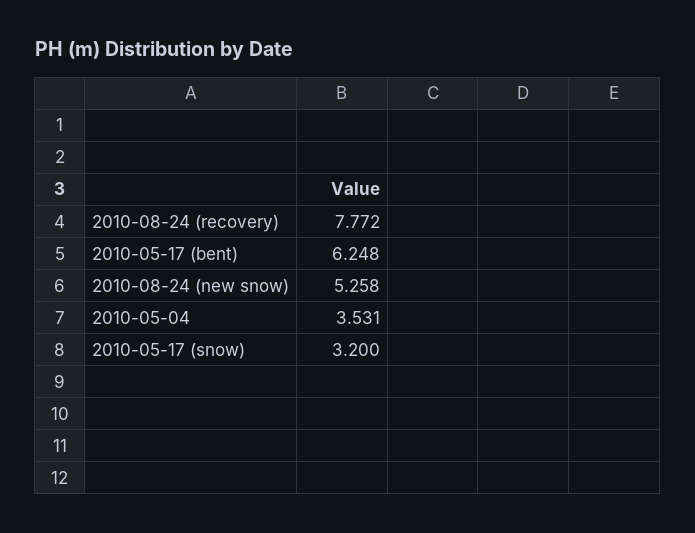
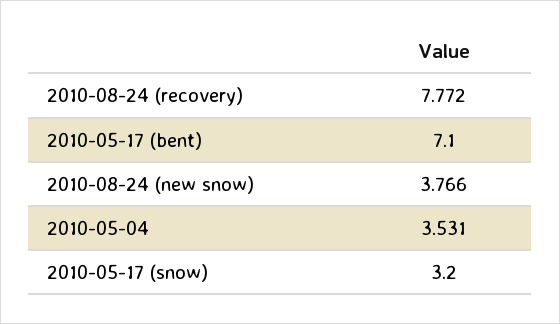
  {
    "2010-08-24 (recovery)": 7.772,
-   "2010-05-17 (bent)": 6.248,
+   "2010-05-17 (bent)": 7.1,
-   "2010-08-24 (new snow)": 5.258,
+   "2010-08-24 (new snow)": 3.766,
    "2010-05-04": 3.531,
    "2010-05-17 (snow)": 3.2
  }

